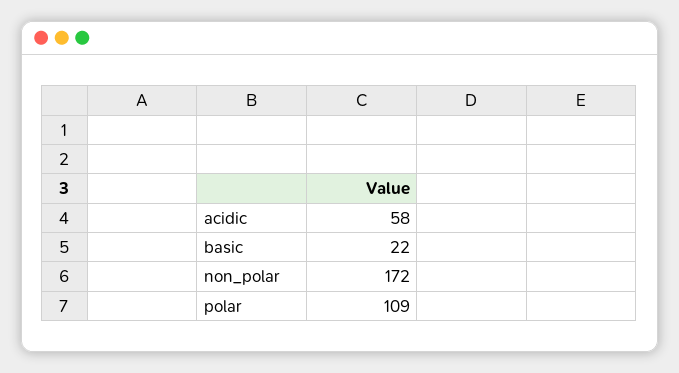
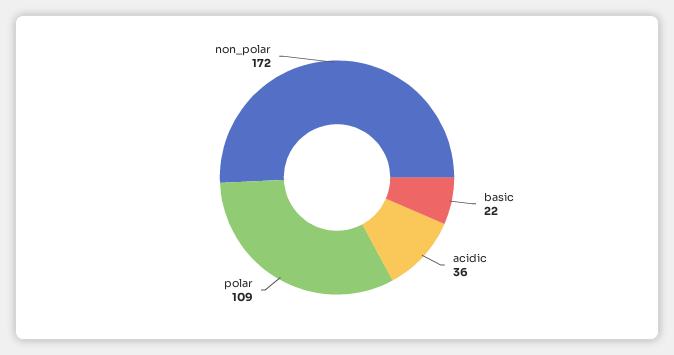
  {
-   "acidic": 58,
+   "acidic": 36,
    "basic": 22,
    "non_polar": 172,
    "polar": 109
  }

